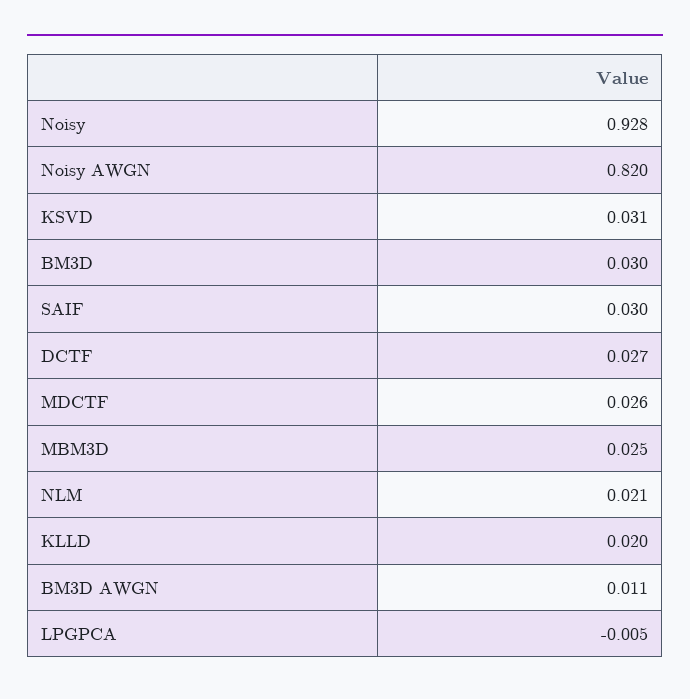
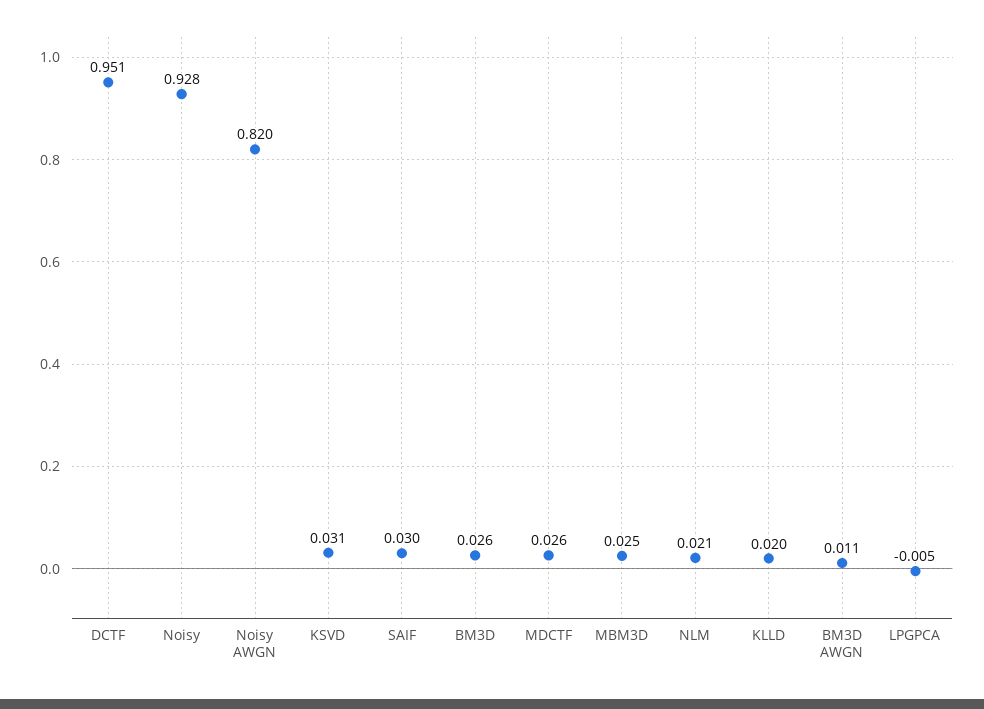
  {
    "Noisy": 0.928,
    "Noisy AWGN": 0.82,
    "KSVD": 0.031,
-   "BM3D": 0.03,
+   "BM3D": 0.026,
    "SAIF": 0.03,
-   "DCTF": 0.027,
+   "DCTF": 0.951,
    "MDCTF": 0.026,
    "MBM3D": 0.025,
    "NLM": 0.021,
    "KLLD": 0.02,
    "BM3D AWGN": 0.011,
    "LPGPCA": -0.005
  }

